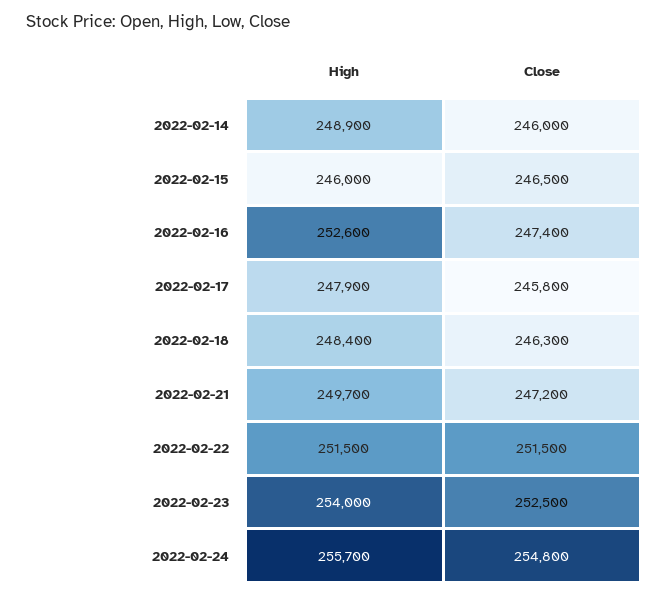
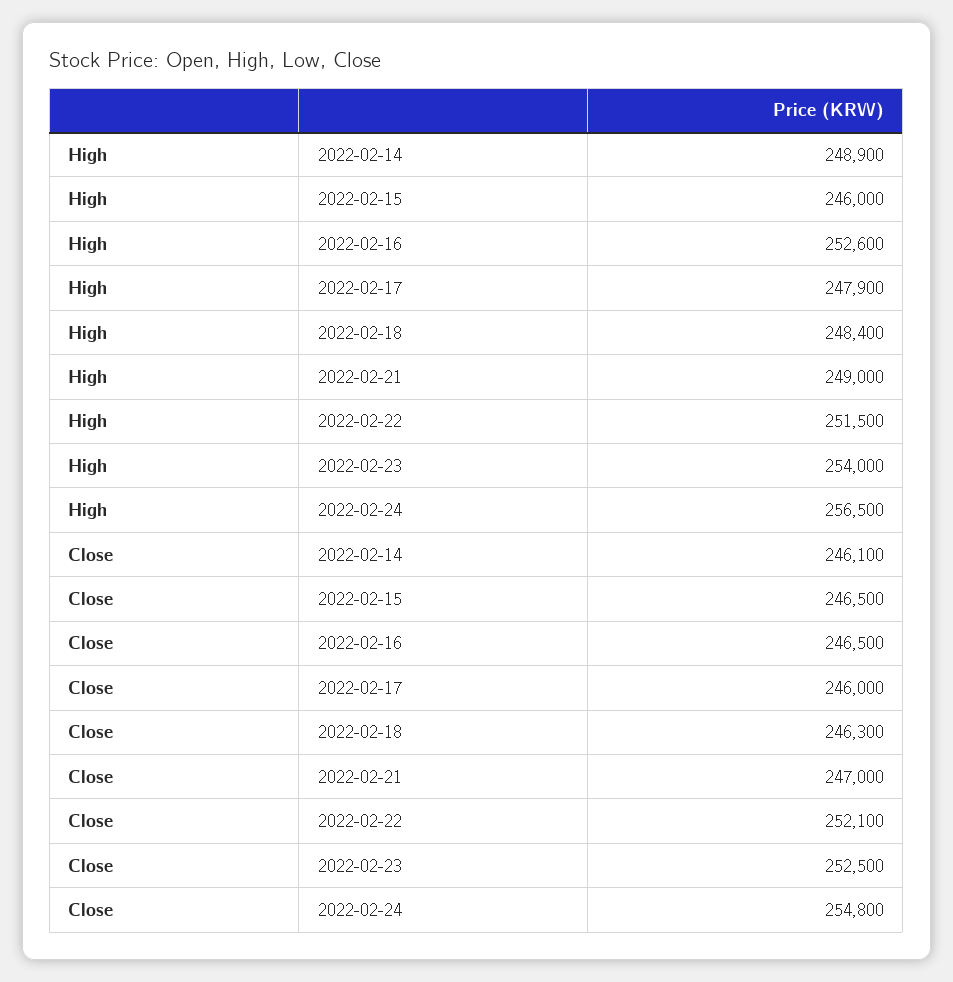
  {
    "High": {
      "2022-02-14": 248900,
      "2022-02-15": 246000,
      "2022-02-16": 252600,
      "2022-02-17": 247900,
      "2022-02-18": 248400,
-     "2022-02-21": 249700,
+     "2022-02-21": 249000,
      "2022-02-22": 251500,
      "2022-02-23": 254000,
-     "2022-02-24": 255700
+     "2022-02-24": 256500
    },
    "Close": {
-     "2022-02-14": 246000,
+     "2022-02-14": 246100,
      "2022-02-15": 246500,
-     "2022-02-16": 247400,
+     "2022-02-16": 246500,
-     "2022-02-17": 245800,
+     "2022-02-17": 246000,
      "2022-02-18": 246300,
-     "2022-02-21": 247200,
+     "2022-02-21": 247000,
-     "2022-02-22": 251500,
+     "2022-02-22": 252100,
      "2022-02-23": 252500,
      "2022-02-24": 254800
    }
  }

